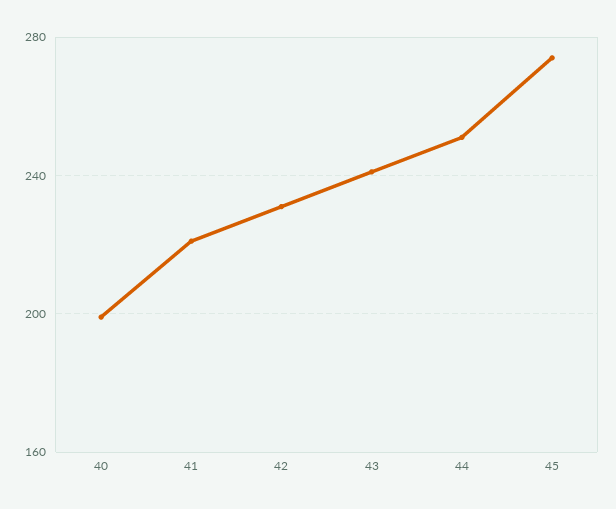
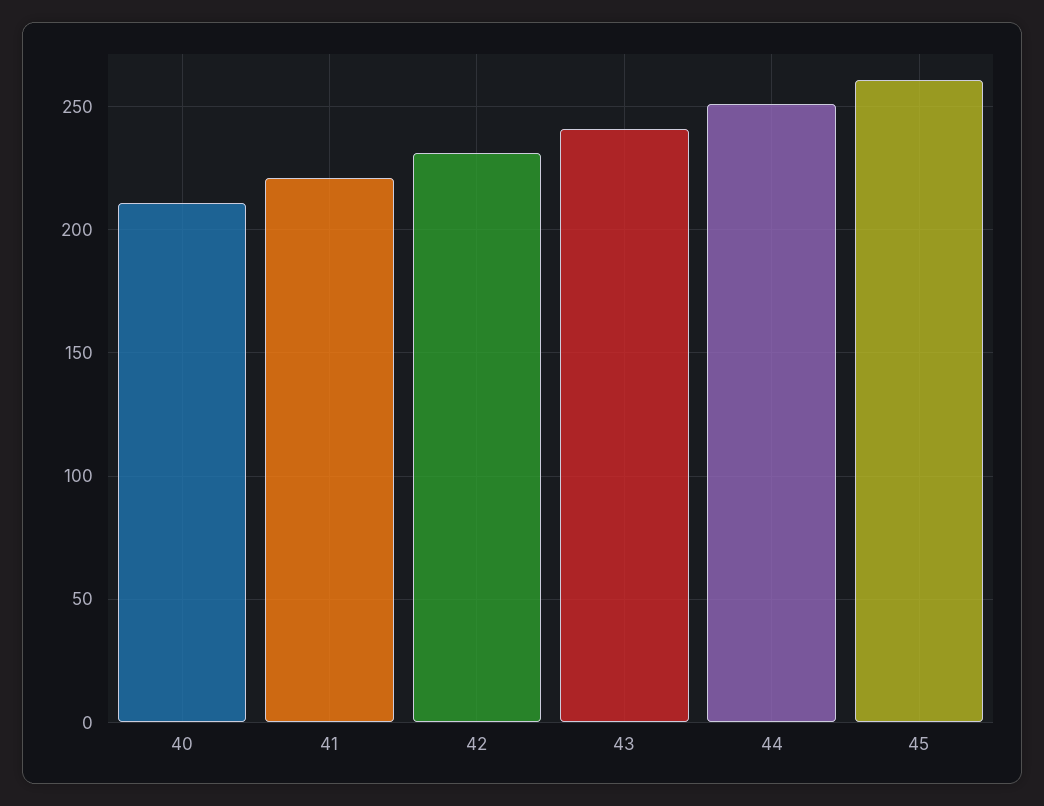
  {
-   "40": 200,
+   "40": 210,
    "41": 220,
    "42": 230,
    "43": 240,
    "44": 250,
-   "45": 275
+   "45": 260
  }

